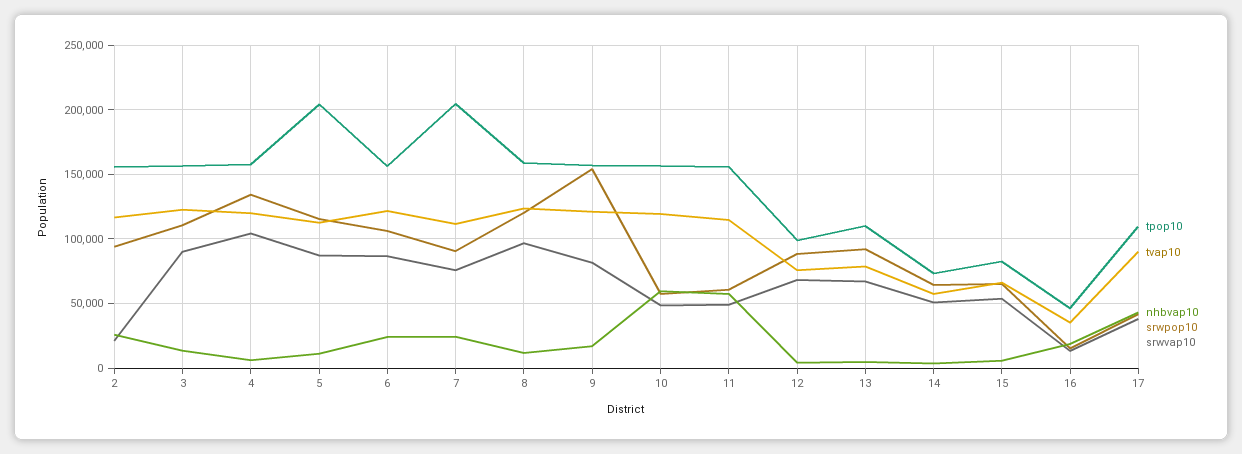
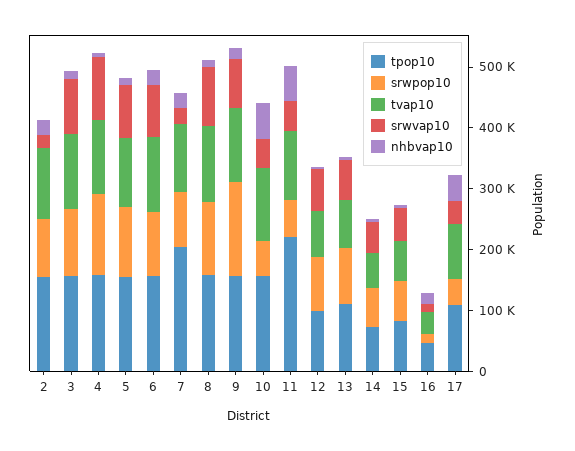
  {
    "tpop10": {
      "2": 155000,
      "3": 155000,
      "4": 160000,
-     "5": 205000,
+     "5": 160000,
      "6": 155000,
      "7": 205000,
      "8": 160000,
      "9": 155000,
      "10": 155000,
-     "11": 155000,
+     "11": 220000,
      "12": 100000,
      "13": 110000,
      "14": 75000,
      "15": 85000,
      "16": 45000,
      "17": 110000
    },
    "tvap10": {
      "2": 115000,
      "3": 125000,
      "4": 120000,
      "5": 115000,
      "6": 120000,
      "7": 110000,
      "8": 125000,
      "9": 120000,
      "10": 120000,
      "11": 115000,
      "12": 75000,
      "13": 80000,
      "14": 55000,
      "15": 65000,
      "16": 35000,
      "17": 90000
    },
    "nhbvap10": {
      "2": 25000,
      "3": 15000,
      "4": 5000,
      "5": 10000,
      "6": 25000,
      "7": 25000,
      "8": 10000,
      "9": 15000,
      "10": 60000,
      "11": 55000,
      "12": 5000,
      "13": 5000,
      "14": 5000,
      "15": 5000,
      "16": 20000,
      "17": 45000
    },
    "srwpop10": {
      "2": 95000,
      "3": 110000,
      "4": 135000,
      "5": 115000,
      "6": 105000,
      "7": 90000,
      "8": 120000,
      "9": 155000,
      "10": 60000,
      "11": 60000,
      "12": 90000,
      "13": 90000,
      "14": 65000,
      "15": 65000,
      "16": 15000,
      "17": 40000
    },
    "srwvap10": {
      "2": 20000,
      "3": 90000,
      "4": 105000,
      "5": 85000,
      "6": 85000,
-     "7": 75000,
+     "7": 20000,
      "8": 95000,
      "9": 80000,
      "10": 50000,
      "11": 50000,
      "12": 70000,
      "13": 65000,
      "14": 50000,
      "15": 55000,
      "16": 15000,
      "17": 40000
    }
  }

